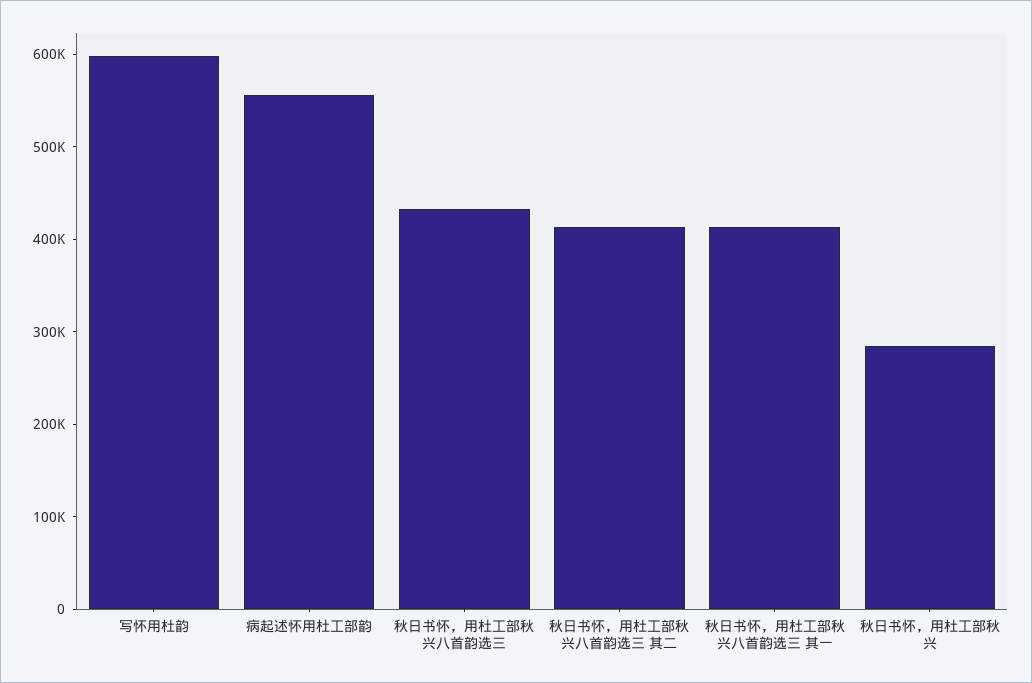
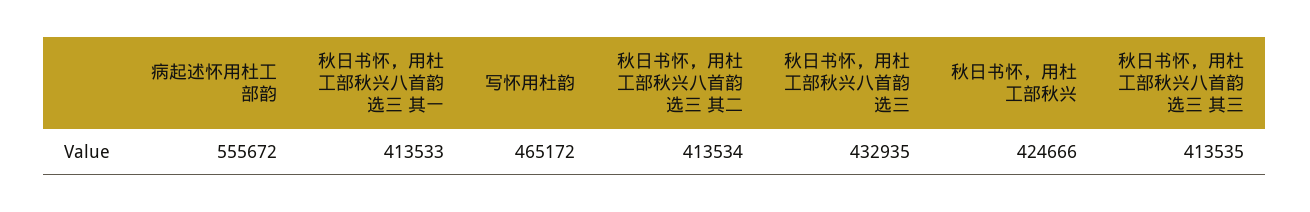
  {
-   "写怀用杜韵": 600000,
+   "写怀用杜韵": 465172,
    "病起述怀用杜工部韵": 555672,
    "秋日书怀，用杜工部秋兴八首韵选三": 432935,
    "秋日书怀，用杜工部秋兴八首韵选三 其二": 413534,
    "秋日书怀，用杜工部秋兴八首韵选三 其一": 413533,
-   "秋日书怀，用杜工部秋兴": 280000
+   "秋日书怀，用杜工部秋兴": 424666,
+   "秋日书怀，用杜工部秋兴八首韵选三 其三": 413535
  }

